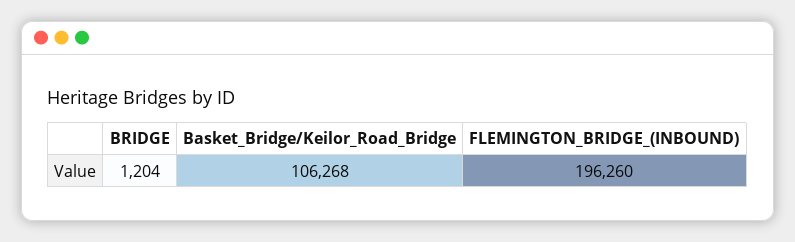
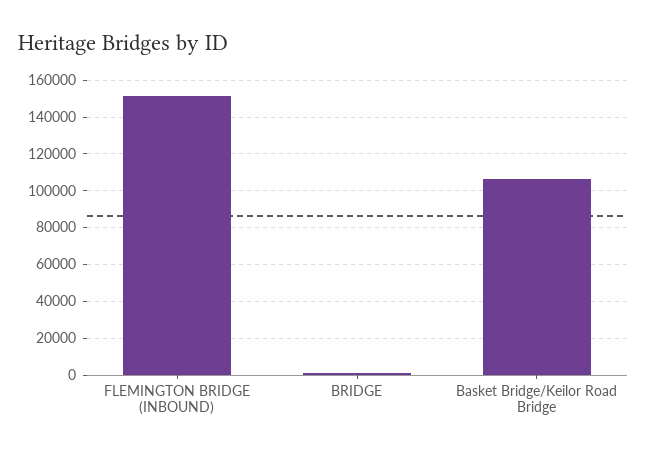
  {
    "BRIDGE": 1204,
    "Basket_Bridge/Keilor_Road_Bridge": 106268,
-   "FLEMINGTON_BRIDGE_(INBOUND)": 196260
+   "FLEMINGTON_BRIDGE_(INBOUND)": 150000
  }

